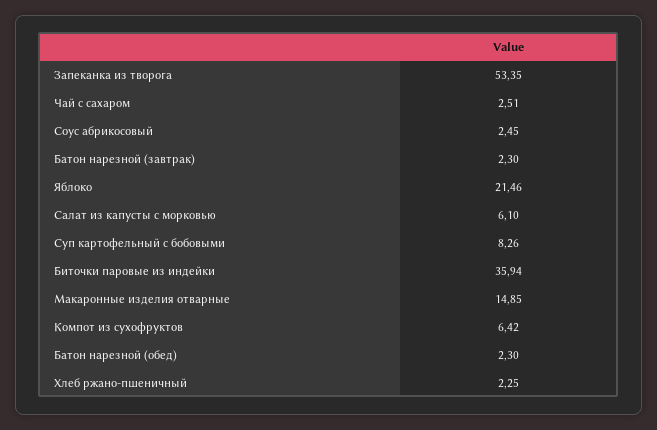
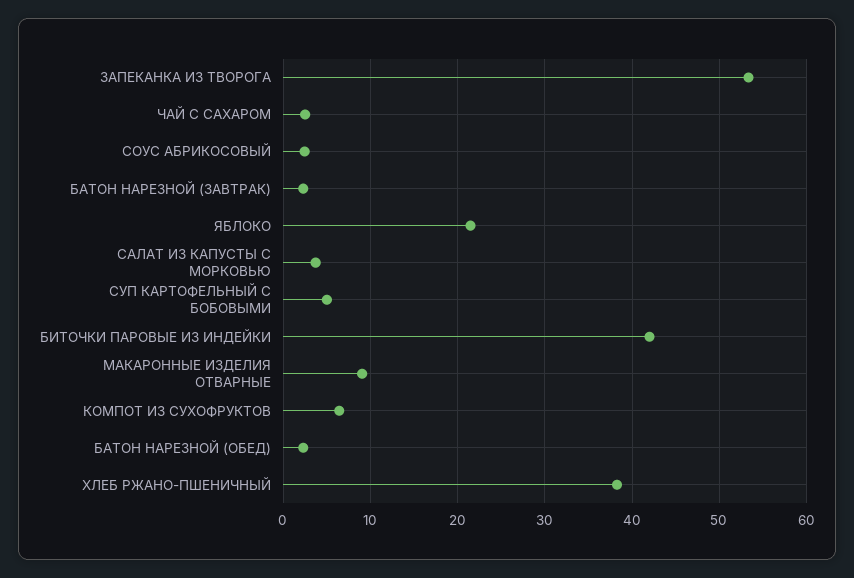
  {
    "Запеканка из творога": 53.35,
    "Чай с сахаром": 2.51,
    "Соус абрикосовый": 2.45,
    "Батон нарезной (завтрак)": 2.3,
    "Яблоко": 21.46,
-   "Салат из капусты с морковью": 6.1,
+   "Салат из капусты с морковью": 4,
-   "Суп картофельный с бобовыми": 8.26,
+   "Суп картофельный с бобовыми": 5,
-   "Биточки паровые из индейки": 35.94,
+   "Биточки паровые из индейки": 42,
-   "Макаронные изделия отварные": 14.85,
+   "Макаронные изделия отварные": 9,
    "Компот из сухофруктов": 6.42,
    "Батон нарезной (обед)": 2.3,
-   "Хлеб ржано-пшеничный": 2.25
+   "Хлеб ржано-пшеничный": 38
  }

